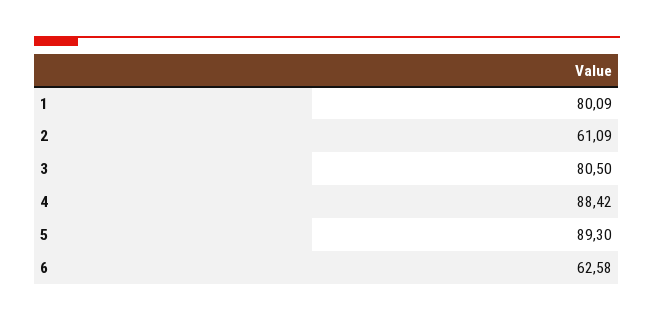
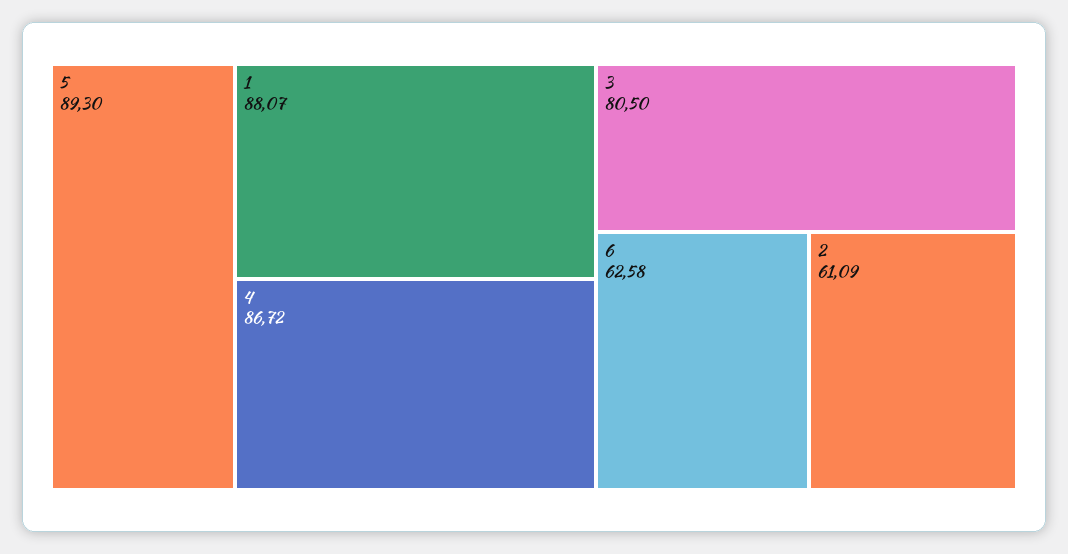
  {
-   "1": 80.09,
+   "1": 88.07,
    "2": 61.09,
    "3": 80.5,
-   "4": 88.42,
+   "4": 86.72,
    "5": 89.3,
    "6": 62.58
  }

